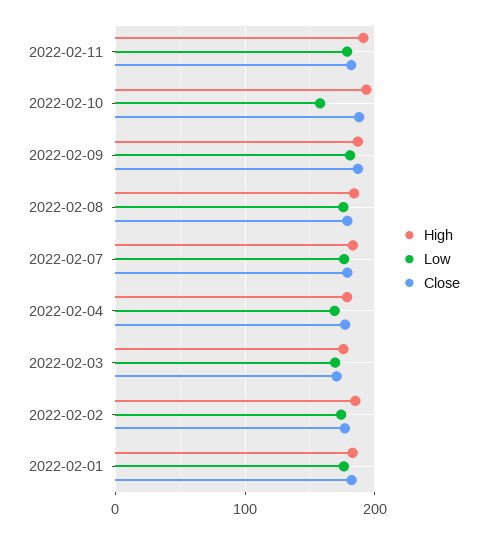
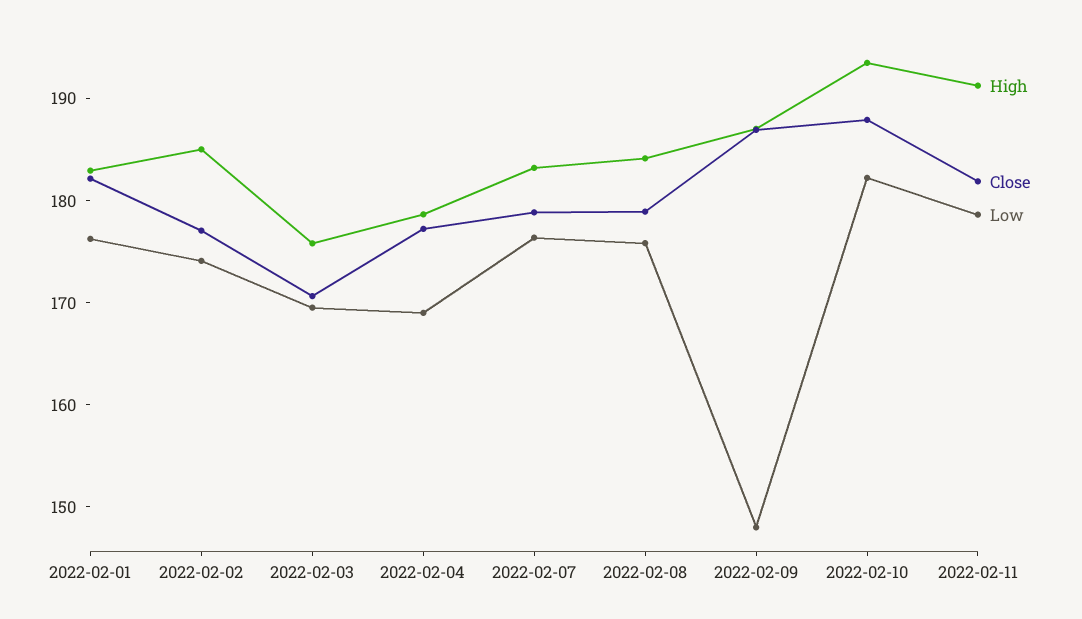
  {
    "High": {
      "2022-02-11": 192,
      "2022-02-10": 194,
      "2022-02-09": 188,
      "2022-02-08": 184,
      "2022-02-07": 184,
      "2022-02-04": 178,
      "2022-02-03": 176,
      "2022-02-02": 186,
      "2022-02-01": 182
    },
    "Low": {
      "2022-02-11": 178,
-     "2022-02-10": 160,
+     "2022-02-10": 182,
-     "2022-02-09": 180,
+     "2022-02-09": 148,
      "2022-02-08": 176,
      "2022-02-07": 176,
      "2022-02-04": 170,
      "2022-02-03": 170,
      "2022-02-02": 174,
      "2022-02-01": 176
    },
    "Close": {
      "2022-02-11": 182,
      "2022-02-10": 188,
      "2022-02-09": 186,
      "2022-02-08": 178,
      "2022-02-07": 178,
      "2022-02-04": 178,
      "2022-02-03": 170,
      "2022-02-02": 178,
      "2022-02-01": 182
    }
  }

